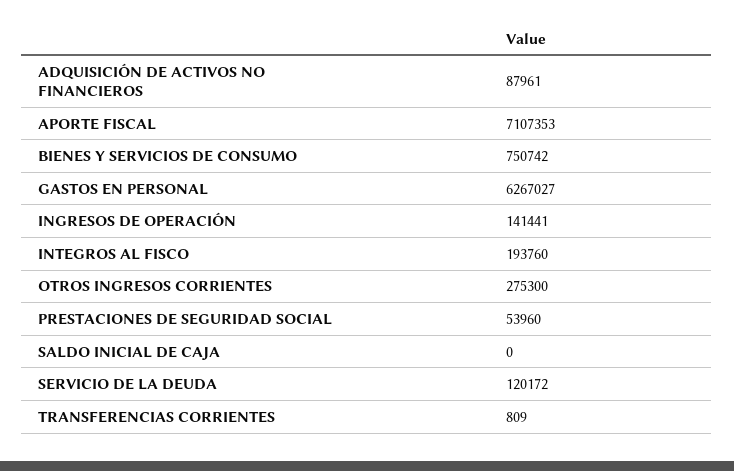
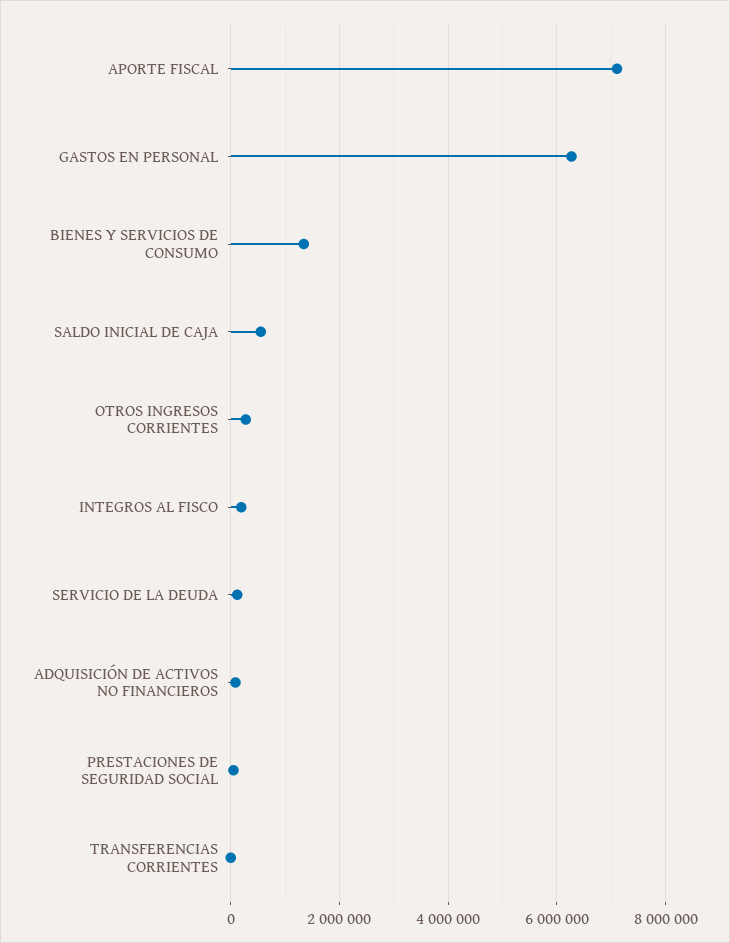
  {
    "ADQUISICIÓN DE ACTIVOS NO FINANCIEROS": 87961,
    "APORTE FISCAL": 7107353,
-   "BIENES Y SERVICIOS DE CONSUMO": 750742,
+   "BIENES Y SERVICIOS DE CONSUMO": 1400000,
    "GASTOS EN PERSONAL": 6267027,
-   "INGRESOS DE OPERACIÓN": 141441,
    "INTEGROS AL FISCO": 193760,
    "OTROS INGRESOS CORRIENTES": 275300,
    "PRESTACIONES DE SEGURIDAD SOCIAL": 53960,
-   "SALDO INICIAL DE CAJA": 0,
+   "SALDO INICIAL DE CAJA": 600000,
    "SERVICIO DE LA DEUDA": 120172,
    "TRANSFERENCIAS CORRIENTES": 809
  }

